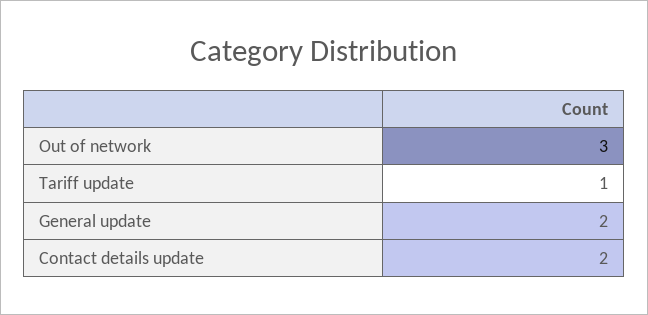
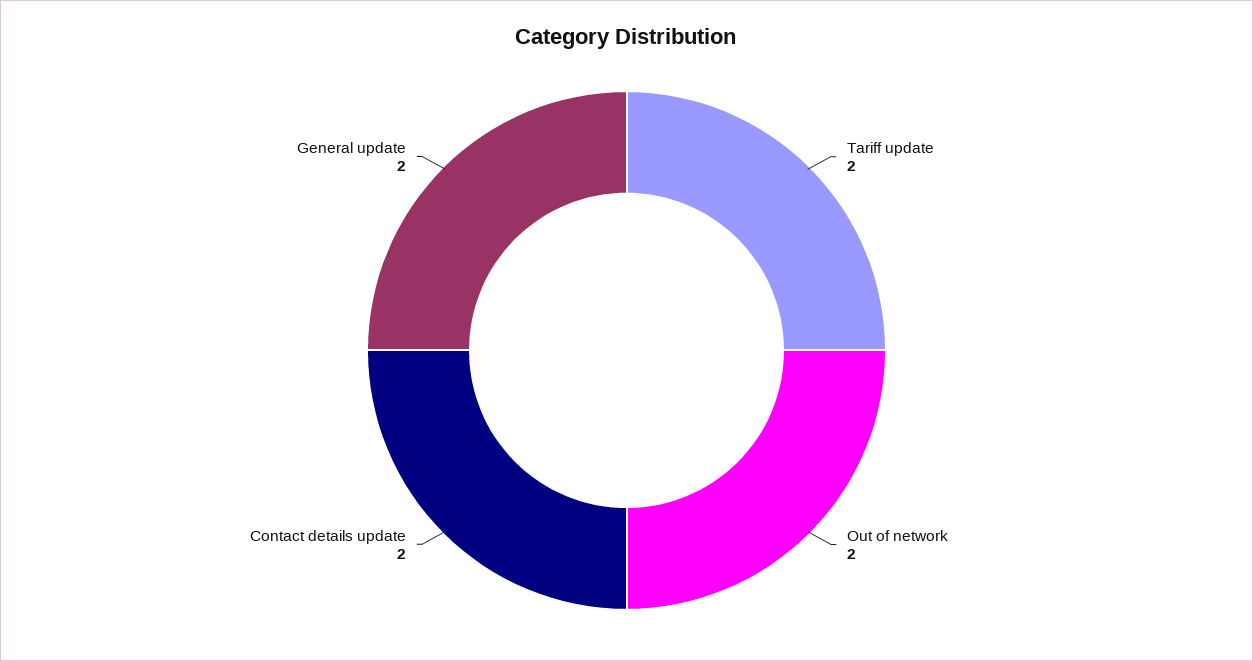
  {
-   "Out of network": 3,
+   "Out of network": 2,
-   "Tariff update": 1,
+   "Tariff update": 2,
    "General update": 2,
    "Contact details update": 2
  }

